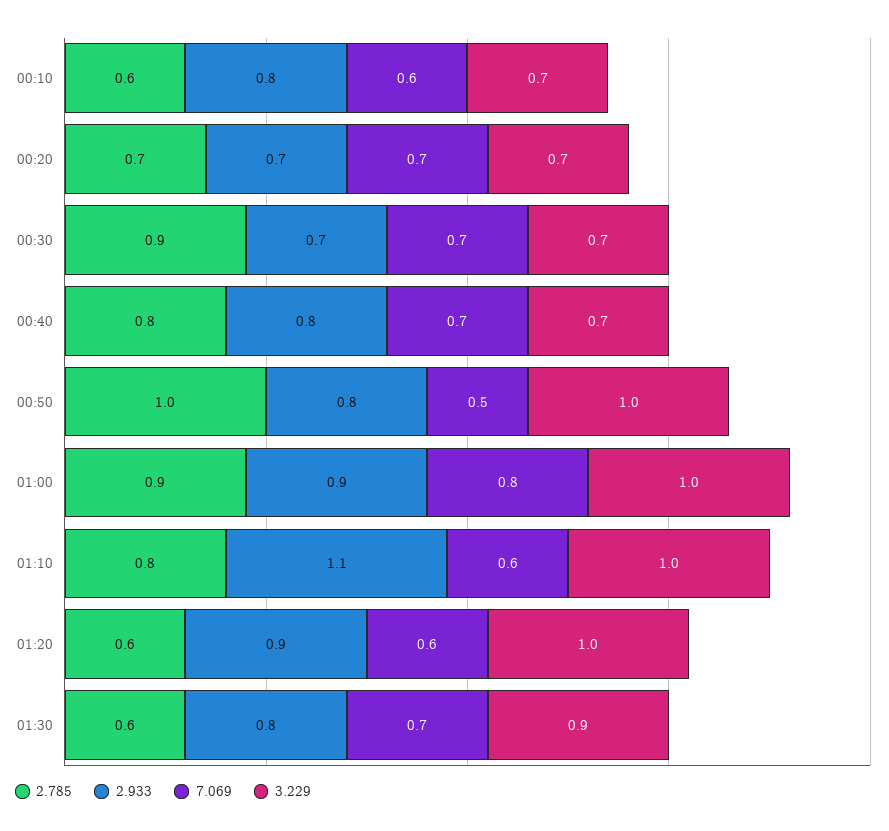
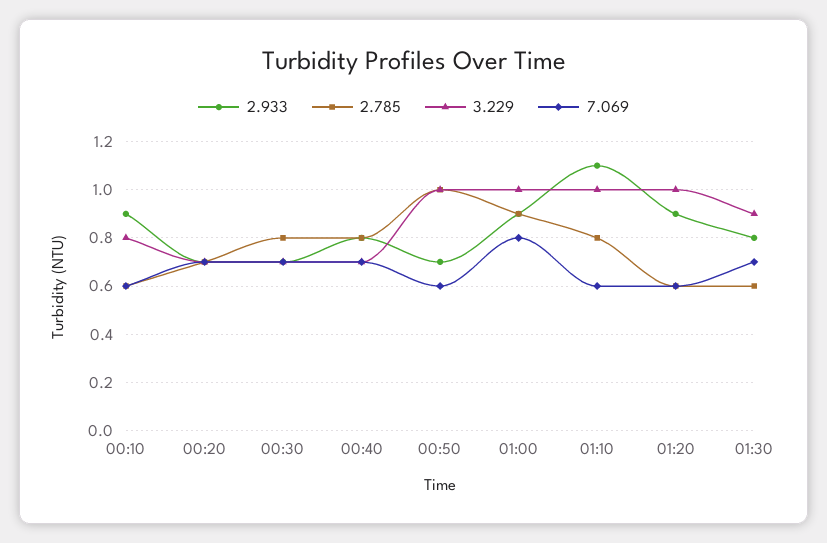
  {
    "2.785": {
      "00:10": 0.6,
      "00:20": 0.7,
-     "00:30": 0.9,
+     "00:30": 0.8,
      "00:40": 0.8,
      "00:50": 1,
      "01:00": 0.9,
      "01:10": 0.8,
      "01:20": 0.6,
      "01:30": 0.6
    },
    "2.933": {
-     "00:10": 0.8,
+     "00:10": 0.9,
      "00:20": 0.7,
      "00:30": 0.7,
      "00:40": 0.8,
-     "00:50": 0.8,
+     "00:50": 0.7,
      "01:00": 0.9,
      "01:10": 1.1,
      "01:20": 0.9,
      "01:30": 0.8
    },
    "7.069": {
      "00:10": 0.6,
      "00:20": 0.7,
      "00:30": 0.7,
      "00:40": 0.7,
-     "00:50": 0.5,
+     "00:50": 0.6,
      "01:00": 0.8,
      "01:10": 0.6,
      "01:20": 0.6,
      "01:30": 0.7
    },
    "3.229": {
-     "00:10": 0.7,
+     "00:10": 0.8,
      "00:20": 0.7,
      "00:30": 0.7,
      "00:40": 0.7,
      "00:50": 1,
      "01:00": 1,
      "01:10": 1,
      "01:20": 1,
      "01:30": 0.9
    }
  }

